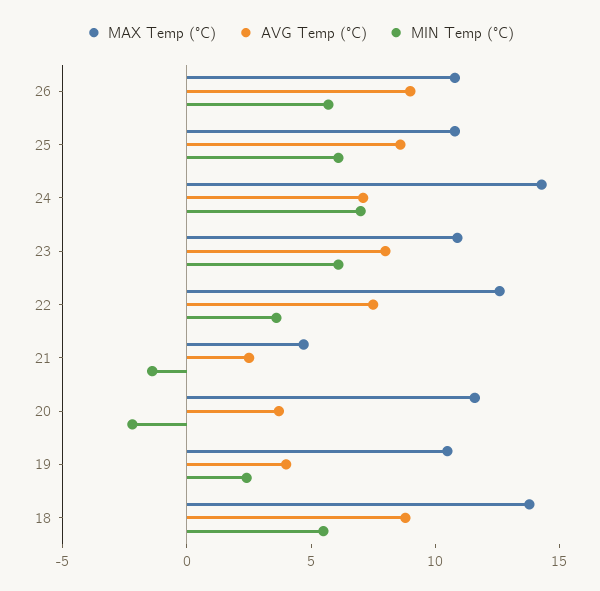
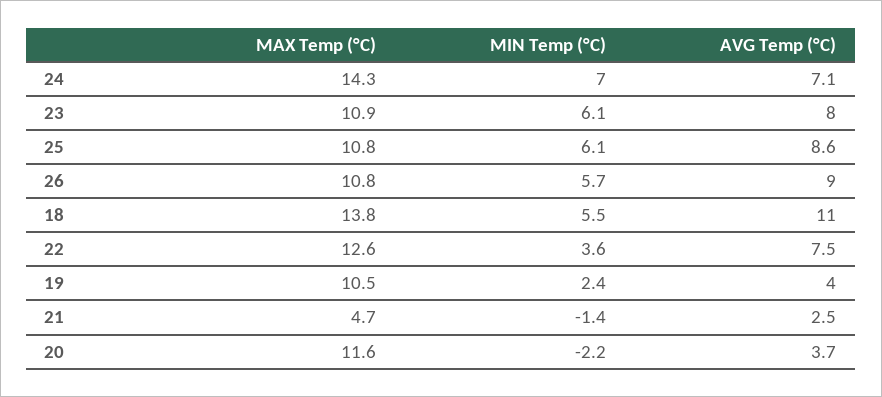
  {
    "MAX Temp (°C)": {
      "26": 10.8,
      "25": 10.8,
      "24": 14.3,
      "23": 10.9,
      "22": 12.6,
      "21": 4.7,
      "20": 11.6,
      "19": 10.5,
      "18": 13.8
    },
    "AVG Temp (°C)": {
      "26": 9,
      "25": 8.6,
      "24": 7.1,
      "23": 8,
      "22": 7.5,
      "21": 2.5,
      "20": 3.7,
      "19": 4,
-     "18": 9
+     "18": 11
    },
    "MIN Temp (°C)": {
      "26": 5.7,
      "25": 6.1,
      "24": 7,
      "23": 6.1,
      "22": 3.6,
      "21": -1.4,
      "20": -2.2,
      "19": 2.4,
      "18": 5.5
    }
  }

